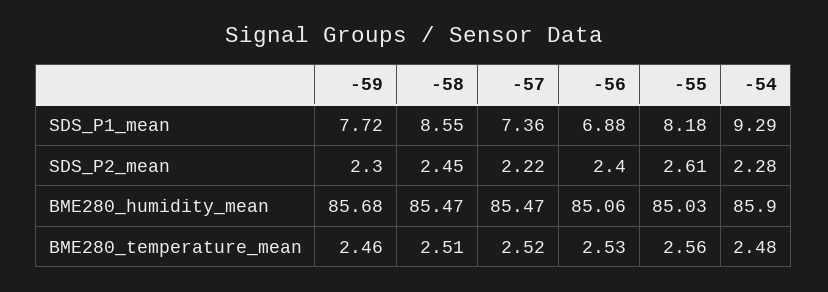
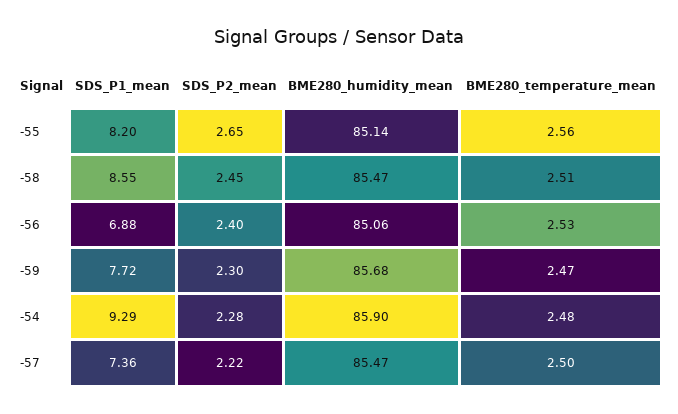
  {
    "-59": {
      "SDS_P1_mean": 7.72,
      "SDS_P2_mean": 2.3,
      "BME280_humidity_mean": 85.68,
-     "BME280_temperature_mean": 2.46
+     "BME280_temperature_mean": 2.47
    },
    "-58": {
      "SDS_P1_mean": 8.55,
      "SDS_P2_mean": 2.45,
      "BME280_humidity_mean": 85.47,
      "BME280_temperature_mean": 2.51
    },
    "-57": {
      "SDS_P1_mean": 7.36,
      "SDS_P2_mean": 2.22,
      "BME280_humidity_mean": 85.47,
-     "BME280_temperature_mean": 2.52
+     "BME280_temperature_mean": 2.5
    },
    "-56": {
      "SDS_P1_mean": 6.88,
      "SDS_P2_mean": 2.4,
      "BME280_humidity_mean": 85.06,
      "BME280_temperature_mean": 2.53
    },
    "-55": {
-     "SDS_P1_mean": 8.18,
+     "SDS_P1_mean": 8.2,
-     "SDS_P2_mean": 2.61,
+     "SDS_P2_mean": 2.65,
-     "BME280_humidity_mean": 85.03,
+     "BME280_humidity_mean": 85.14,
      "BME280_temperature_mean": 2.56
    },
    "-54": {
      "SDS_P1_mean": 9.29,
      "SDS_P2_mean": 2.28,
      "BME280_humidity_mean": 85.9,
      "BME280_temperature_mean": 2.48
    }
  }

